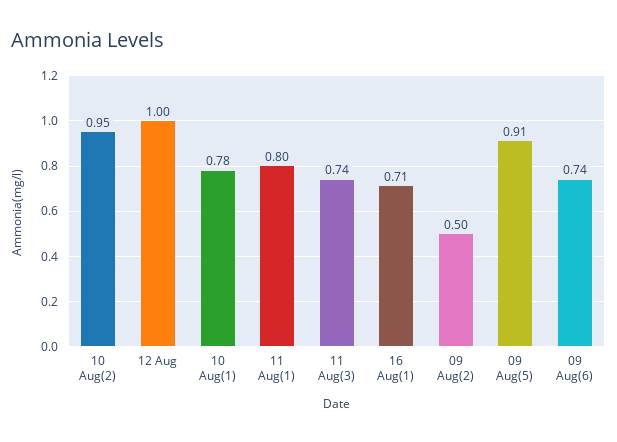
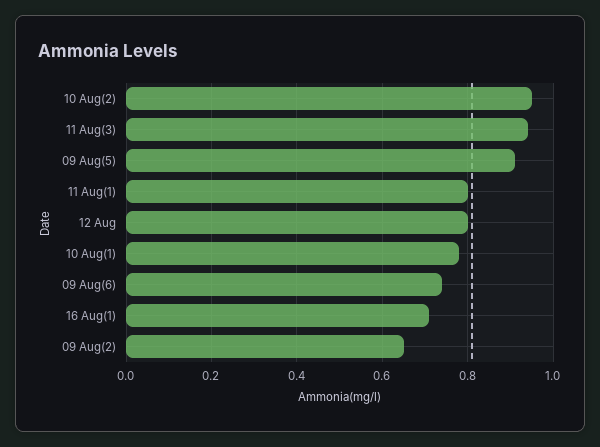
  {
    "10 Aug(2)": 0.95,
-   "12 Aug": 1,
+   "12 Aug": 0.8,
    "10 Aug(1)": 0.78,
    "11 Aug(1)": 0.8,
-   "11 Aug(3)": 0.74,
+   "11 Aug(3)": 0.95,
    "16 Aug(1)": 0.71,
-   "09 Aug(2)": 0.5,
+   "09 Aug(2)": 0.65,
    "09 Aug(5)": 0.91,
    "09 Aug(6)": 0.74
  }

